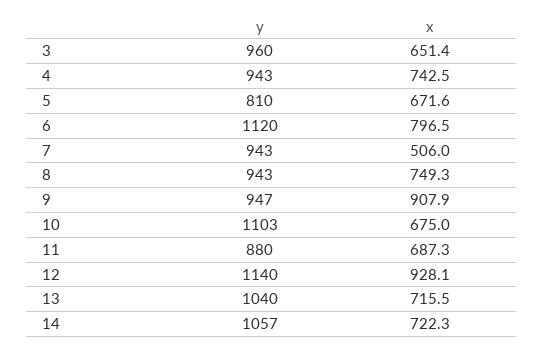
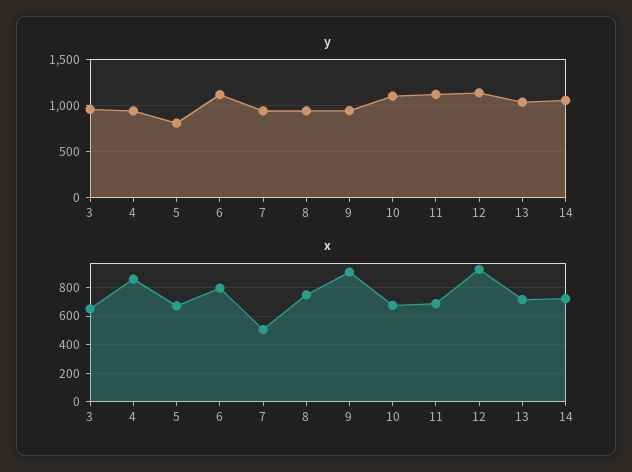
  {
    "y": {
      "3": 960,
      "4": 943,
      "5": 810,
      "6": 1120,
      "7": 943,
      "8": 943,
      "9": 947,
      "10": 1103,
-     "11": 880,
+     "11": 1100,
      "12": 1140,
      "13": 1040,
      "14": 1057
    },
    "x": {
      "3": 651.4,
-     "4": 742.5,
+     "4": 850,
      "5": 671.6,
      "6": 796.5,
      "7": 506,
      "8": 749.3,
      "9": 907.9,
      "10": 675,
      "11": 687.3,
      "12": 928.1,
      "13": 715.5,
      "14": 722.3
    }
  }

